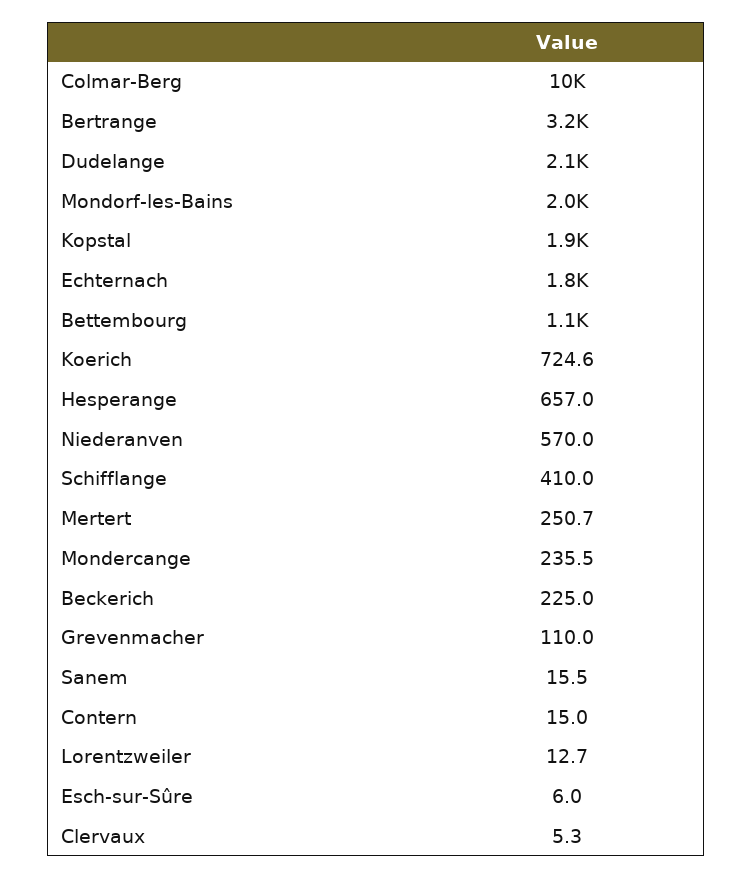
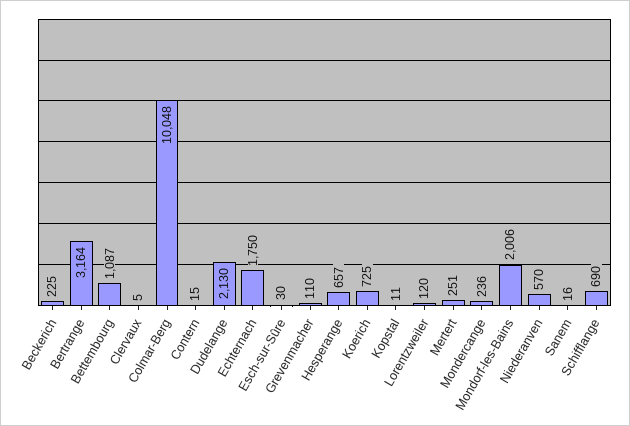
  {
    "Colmar-Berg": 10048,
    "Bertrange": 3164,
    "Dudelange": 2130,
    "Mondorf-les-Bains": 2006,
-   "Kopstal": 1900,
+   "Kopstal": 11,
    "Echternach": 1750,
    "Bettembourg": 1087,
    "Koerich": 724.6,
    "Hesperange": 657,
    "Niederanven": 570,
-   "Schifflange": 410,
+   "Schifflange": 690,
    "Mertert": 250.7,
    "Mondercange": 235.5,
    "Beckerich": 225,
    "Grevenmacher": 110,
    "Sanem": 15.5,
    "Contern": 15,
-   "Lorentzweiler": 12.7,
+   "Lorentzweiler": 120,
-   "Esch-sur-Sûre": 6,
+   "Esch-sur-Sûre": 30,
    "Clervaux": 5.3
  }

